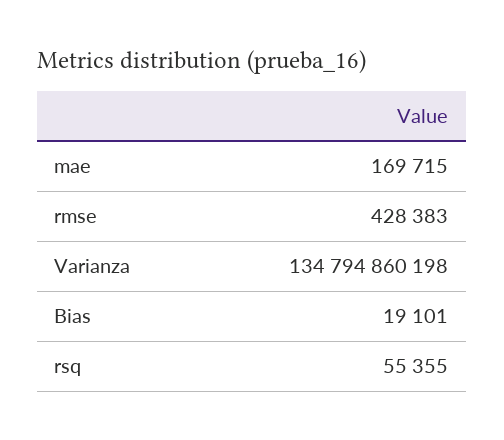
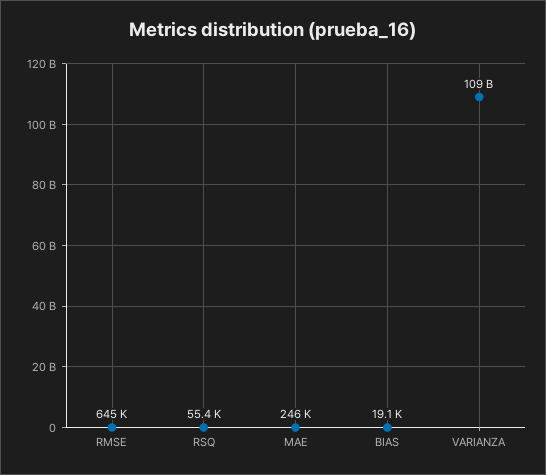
  {
-   "mae": 169715,
+   "mae": 246000,
-   "rmse": 428383,
+   "rmse": 645000,
-   "Varianza": 134794860198,
+   "Varianza": 109000000000,
    "Bias": 19101,
    "rsq": 55355
  }

